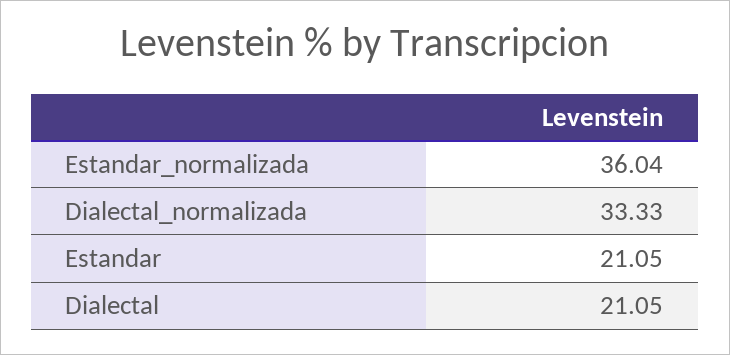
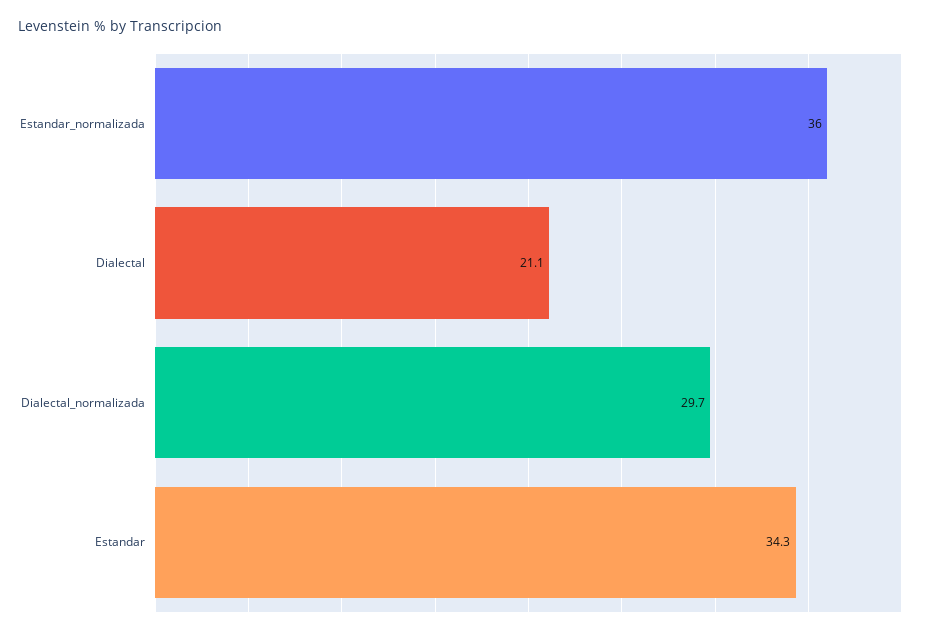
  {
    "Estandar_normalizada": 36.04,
-   "Dialectal_normalizada": 33.33,
+   "Dialectal_normalizada": 29.7,
-   "Estandar": 21.05,
+   "Estandar": 34.3,
    "Dialectal": 21.05
  }

